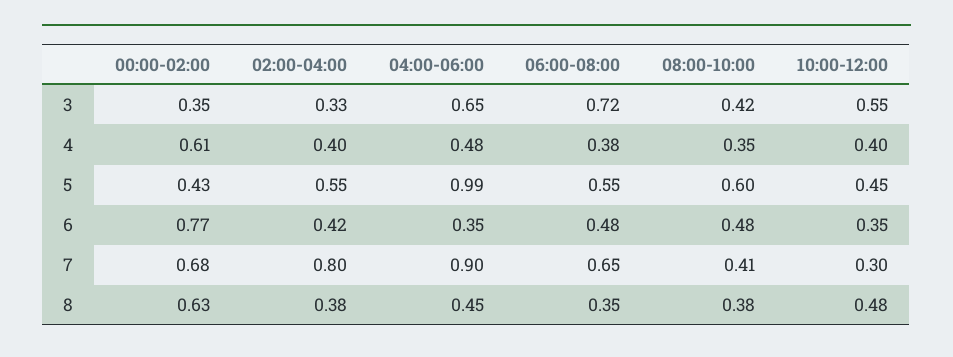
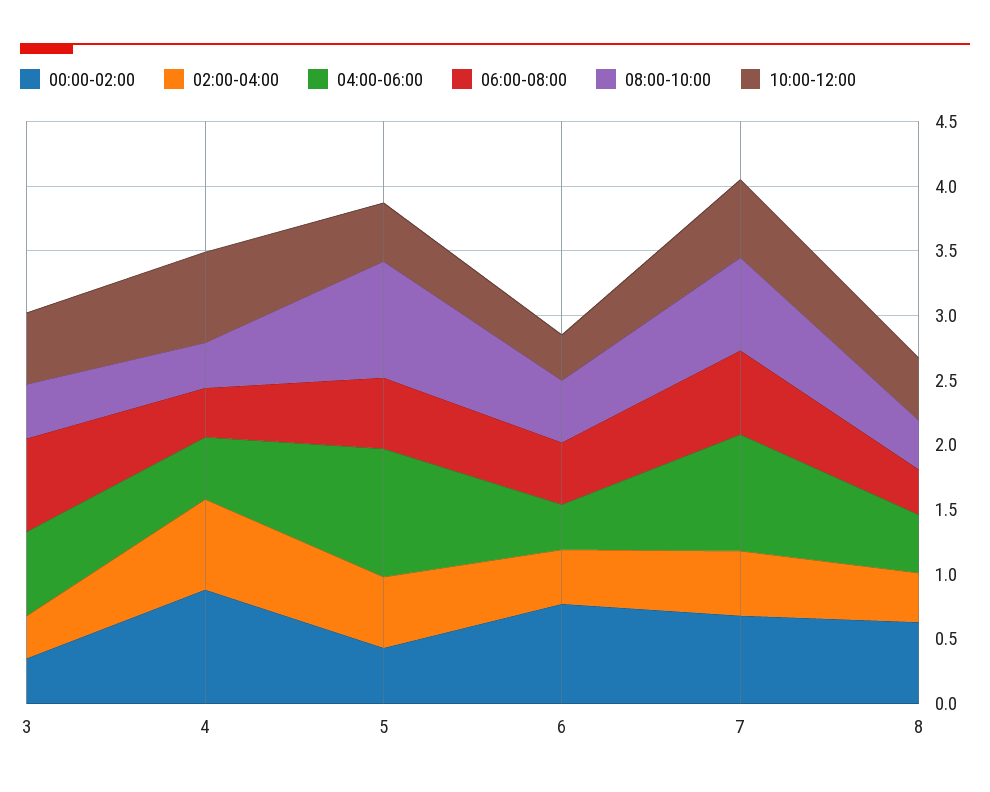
  {
    "00:00-02:00": {
      "3": 0.35,
-     "4": 0.61,
+     "4": 0.9,
      "5": 0.43,
      "6": 0.77,
      "7": 0.68,
      "8": 0.63
    },
    "02:00-04:00": {
      "3": 0.33,
-     "4": 0.4,
+     "4": 0.7,
      "5": 0.55,
      "6": 0.42,
-     "7": 0.8,
+     "7": 0.5,
      "8": 0.38
    },
    "04:00-06:00": {
      "3": 0.65,
      "4": 0.48,
      "5": 0.99,
      "6": 0.35,
      "7": 0.9,
      "8": 0.45
    },
    "06:00-08:00": {
      "3": 0.72,
      "4": 0.38,
      "5": 0.55,
      "6": 0.48,
      "7": 0.65,
      "8": 0.35
    },
    "08:00-10:00": {
      "3": 0.42,
      "4": 0.35,
-     "5": 0.6,
+     "5": 0.9,
      "6": 0.48,
-     "7": 0.41,
+     "7": 0.7,
      "8": 0.38
    },
    "10:00-12:00": {
      "3": 0.55,
-     "4": 0.4,
+     "4": 0.7,
      "5": 0.45,
      "6": 0.35,
-     "7": 0.3,
+     "7": 0.6,
      "8": 0.48
    }
  }

